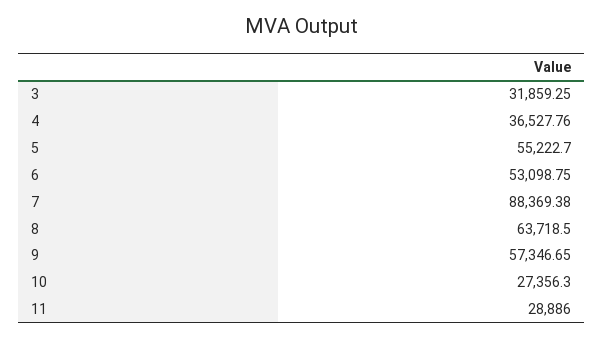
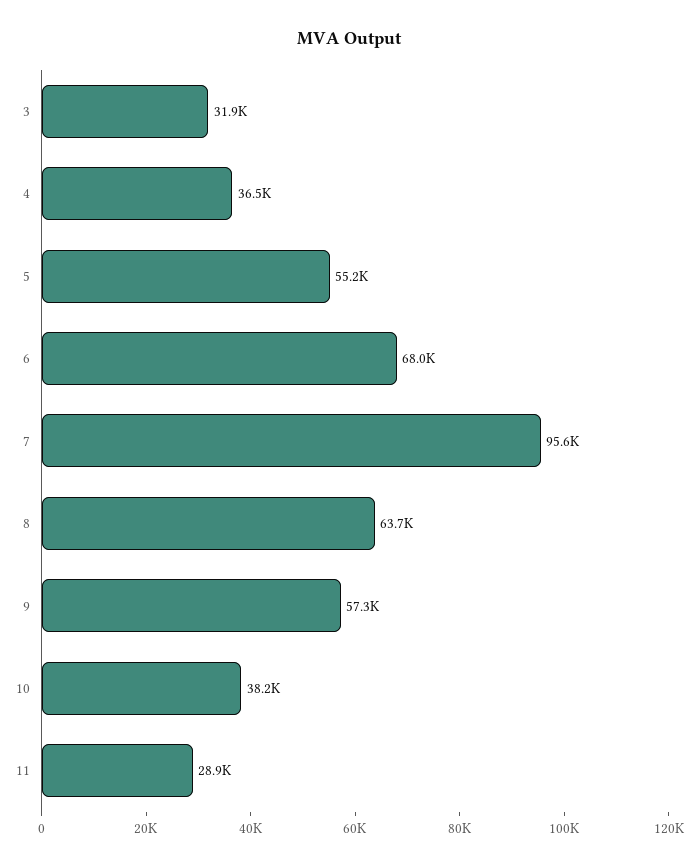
  {
    "3": 31859.25,
    "4": 36527.76,
    "5": 55222.7,
-   "6": 53098.75,
+   "6": 68000,
-   "7": 88369.38,
+   "7": 95600,
    "8": 63718.5,
    "9": 57346.65,
-   "10": 27356.3,
+   "10": 38200,
    "11": 28886
  }

